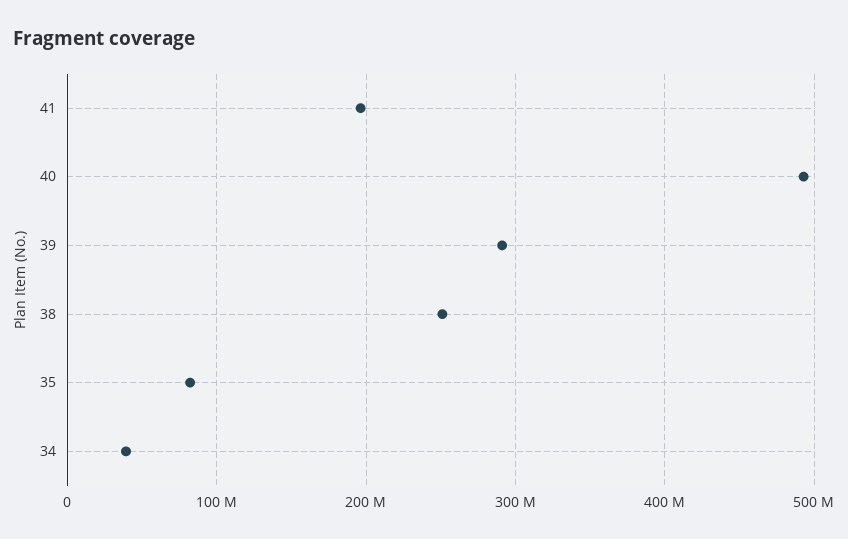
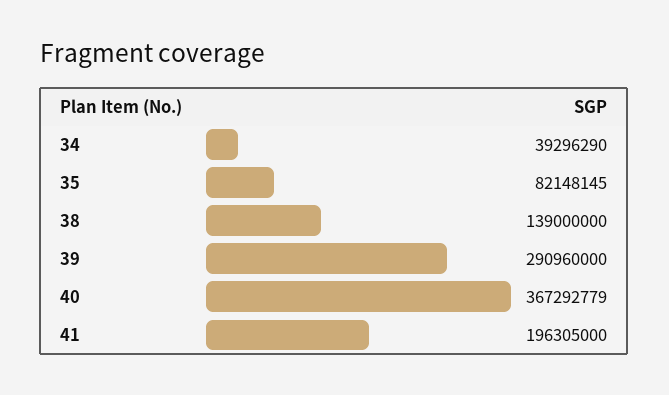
  {
    "41": 196305000,
-   "40": 490000000,
+   "40": 367292779,
    "39": 290960000,
-   "38": 250000000,
+   "38": 139000000,
    "35": 82148145,
    "34": 39296290
  }

